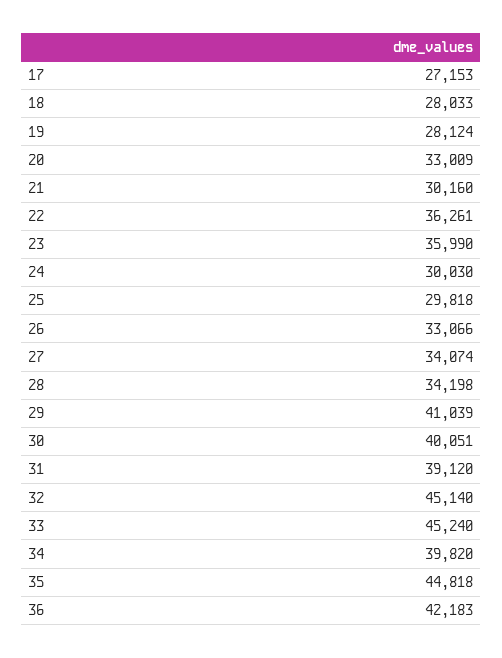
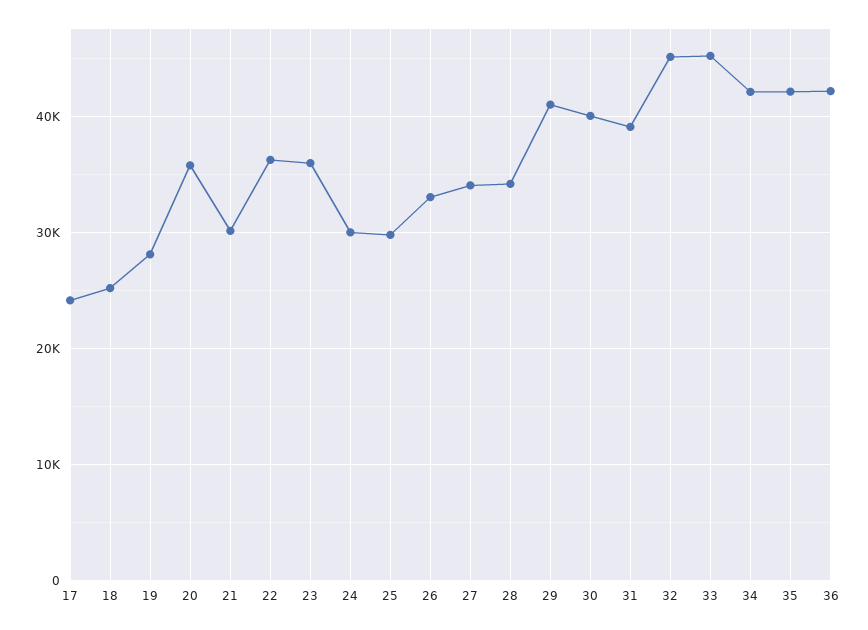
  {
-   "17": 27153,
+   "17": 24000,
-   "18": 28033,
+   "18": 25000,
    "19": 28124,
-   "20": 33009,
+   "20": 36000,
    "21": 30160,
    "22": 36261,
    "23": 35990,
    "24": 30030,
    "25": 29818,
    "26": 33066,
    "27": 34074,
    "28": 34198,
    "29": 41039,
    "30": 40051,
    "31": 39120,
    "32": 45140,
    "33": 45240,
-   "34": 39820,
+   "34": 42000,
-   "35": 44818,
+   "35": 42000,
    "36": 42183
  }

